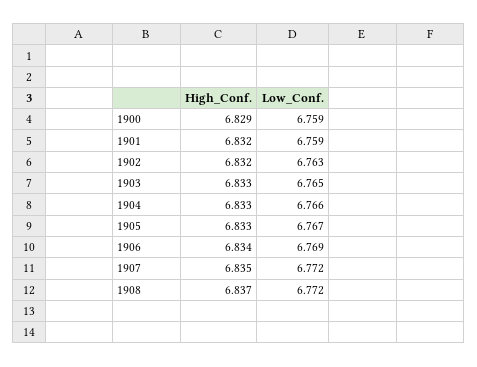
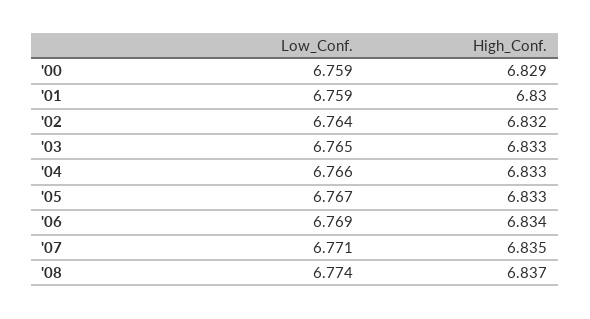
  {
    "High_Conf.": {
      "1900": 6.829,
-     "1901": 6.832,
+     "1901": 6.83,
      "1902": 6.832,
      "1903": 6.833,
      "1904": 6.833,
      "1905": 6.833,
      "1906": 6.834,
      "1907": 6.835,
      "1908": 6.837
    },
    "Low_Conf.": {
      "1900": 6.759,
      "1901": 6.759,
-     "1902": 6.763,
+     "1902": 6.764,
      "1903": 6.765,
      "1904": 6.766,
      "1905": 6.767,
      "1906": 6.769,
-     "1907": 6.772,
+     "1907": 6.771,
-     "1908": 6.772
+     "1908": 6.774
    }
  }

